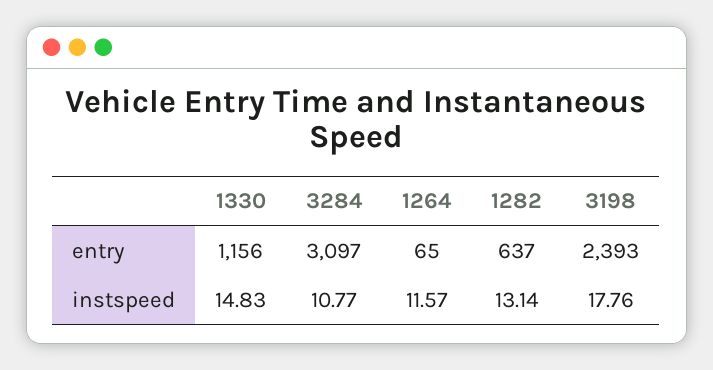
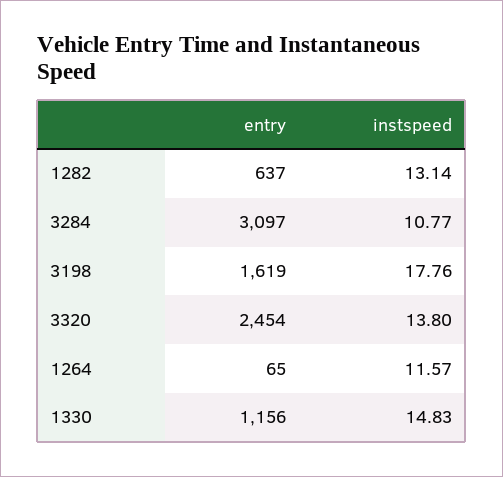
  {
    "1330": {
      "entry": 1156,
      "instspeed": 14.83
    },
    "3284": {
      "entry": 3097,
      "instspeed": 10.77
    },
    "1264": {
      "entry": 65,
      "instspeed": 11.57
    },
    "1282": {
      "entry": 637,
      "instspeed": 13.14
    },
    "3198": {
-     "entry": 2393,
+     "entry": 1619,
      "instspeed": 17.76
-   }
+   },
+   "3320": {
+     "entry": 2454,
+     "instspeed": 13.8
+   }
  }

